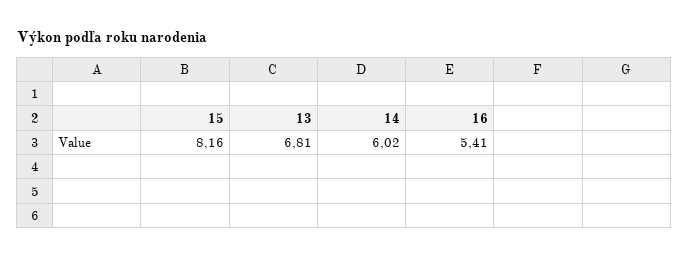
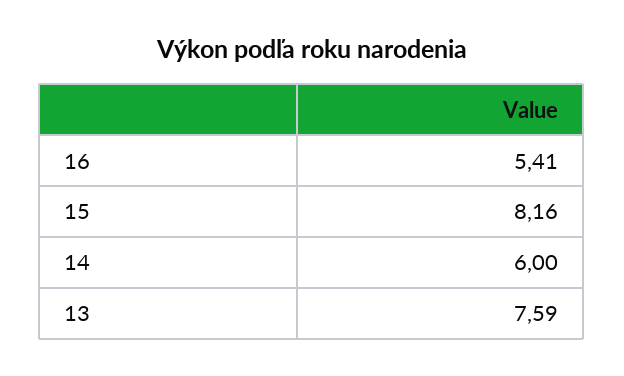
  {
    "15": 8.16,
-   "13": 6.81,
+   "13": 7.59,
-   "14": 6.02,
+   "14": 6,
    "16": 5.41
  }

